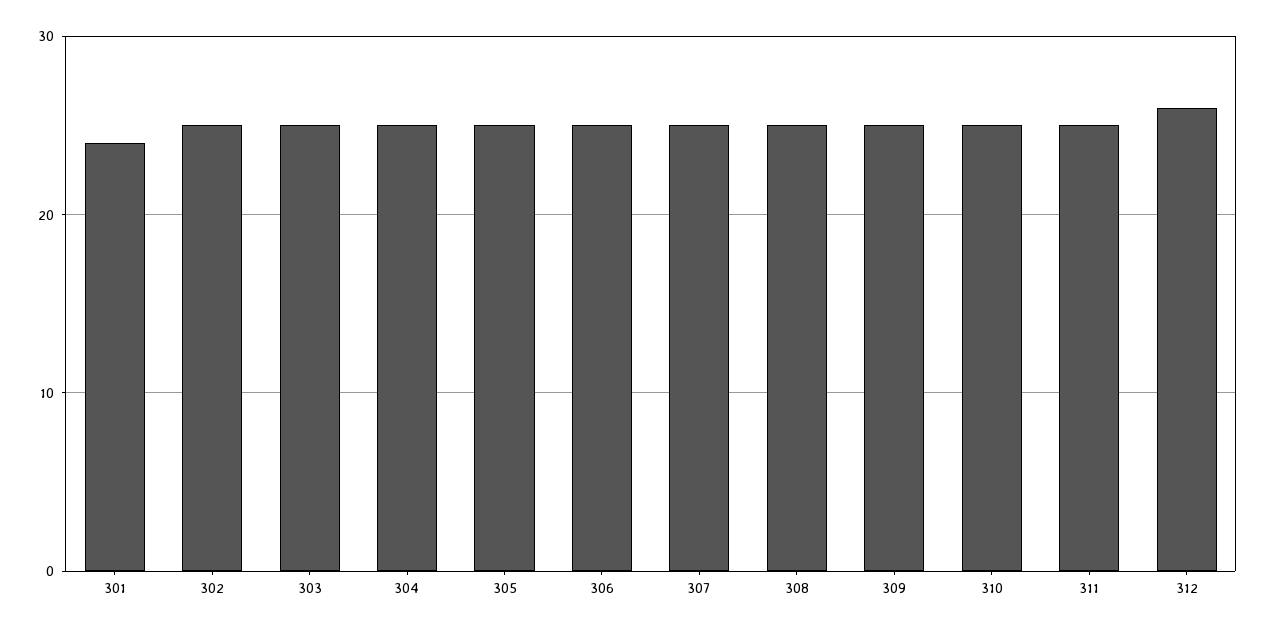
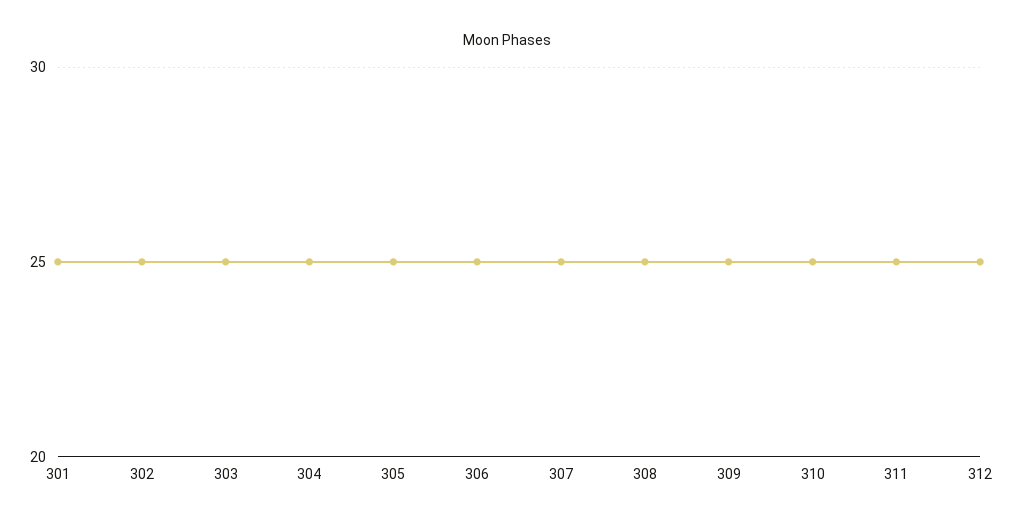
  {
-   "301": 24,
+   "301": 25,
    "302": 25,
    "303": 25,
    "304": 25,
    "305": 25,
    "306": 25,
    "307": 25,
    "308": 25,
    "309": 25,
    "310": 25,
    "311": 25,
-   "312": 26
+   "312": 25
  }

